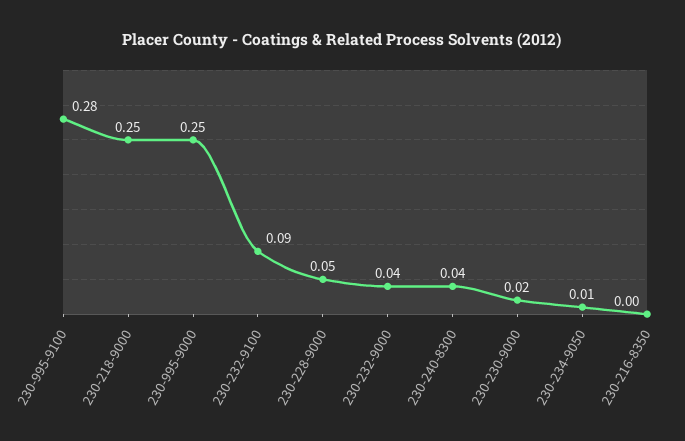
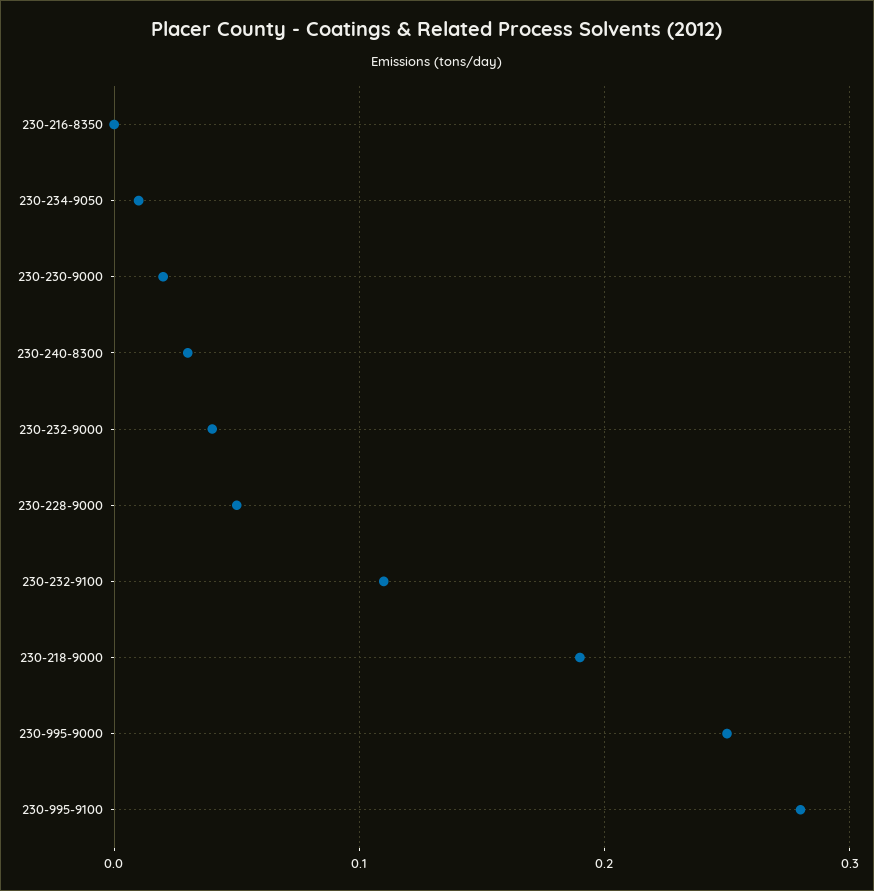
  {
    "230-995-9100": 0.28,
-   "230-218-9000": 0.25,
+   "230-218-9000": 0.19,
    "230-995-9000": 0.25,
-   "230-232-9100": 0.09,
+   "230-232-9100": 0.11,
    "230-228-9000": 0.05,
    "230-232-9000": 0.04,
-   "230-240-8300": 0.04,
+   "230-240-8300": 0.03,
    "230-230-9000": 0.02,
    "230-234-9050": 0.01,
    "230-216-8350": 0
  }

